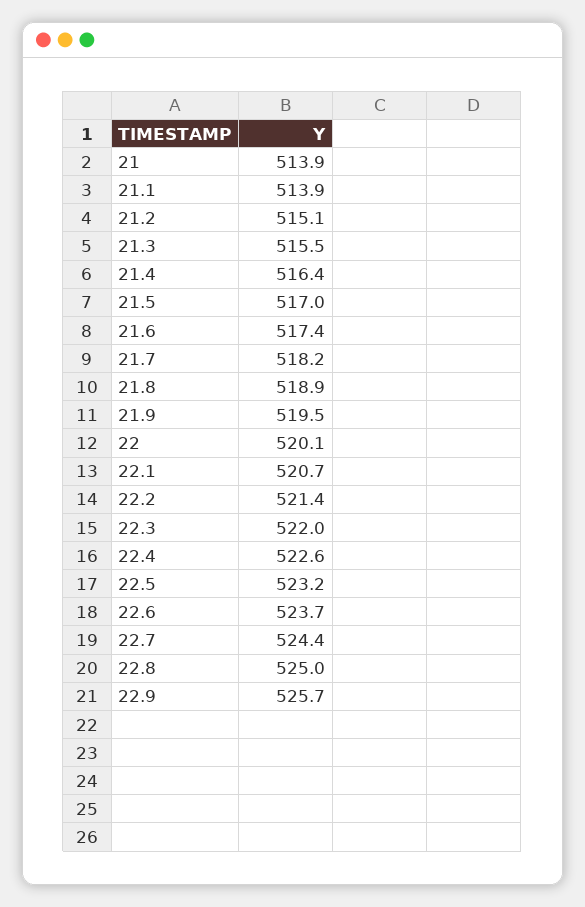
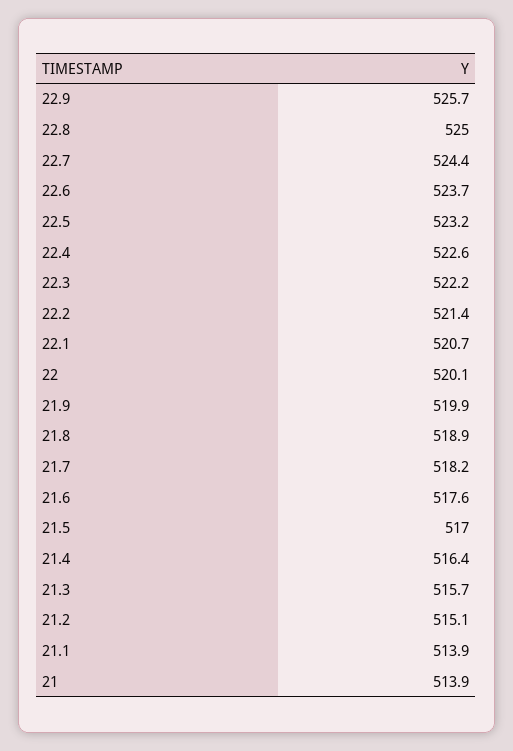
  {
    "21": 513.9,
    "21.1": 513.9,
    "21.2": 515.1,
-   "21.3": 515.5,
+   "21.3": 515.7,
    "21.4": 516.4,
    "21.5": 517,
-   "21.6": 517.4,
+   "21.6": 517.6,
    "21.7": 518.2,
    "21.8": 518.9,
-   "21.9": 519.5,
+   "21.9": 519.9,
    "22": 520.1,
    "22.1": 520.7,
    "22.2": 521.4,
-   "22.3": 522,
+   "22.3": 522.2,
    "22.4": 522.6,
    "22.5": 523.2,
    "22.6": 523.7,
    "22.7": 524.4,
    "22.8": 525,
    "22.9": 525.7
  }

